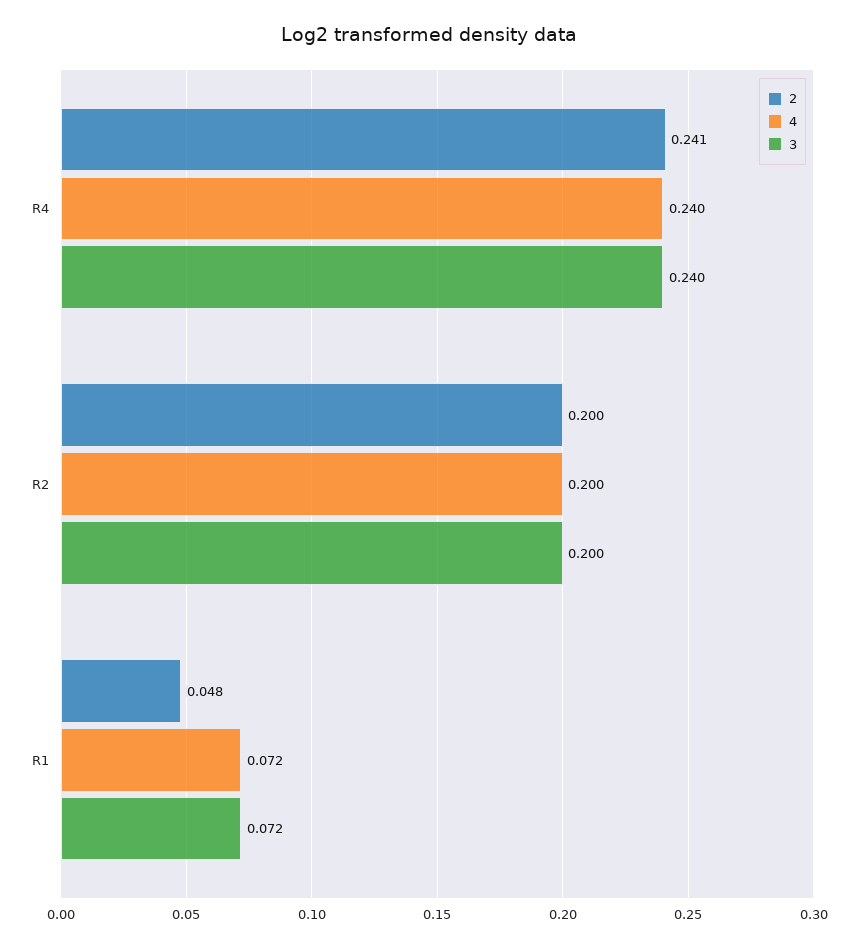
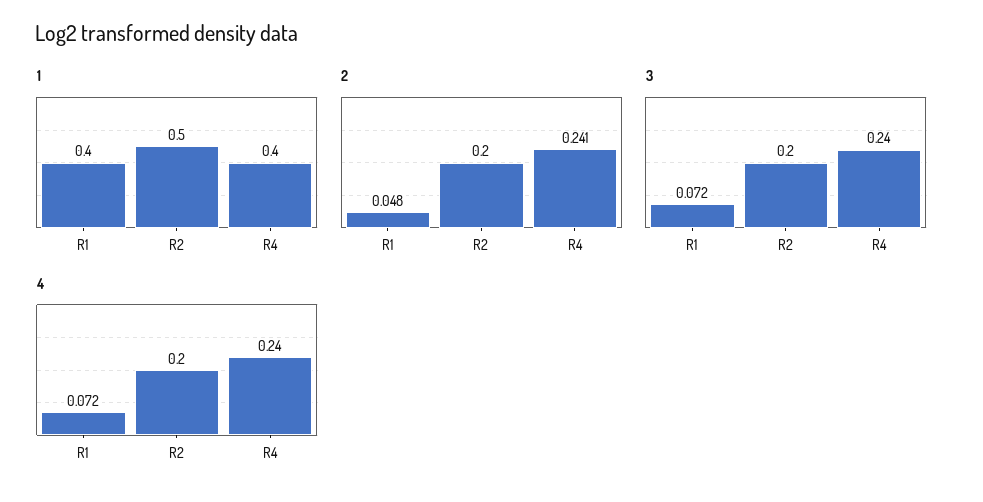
  {
    "2": {
      "R4": 0.241,
      "R2": 0.2,
      "R1": 0.048
    },
    "4": {
      "R4": 0.24,
      "R2": 0.2,
      "R1": 0.072
    },
    "3": {
      "R4": 0.24,
      "R2": 0.2,
      "R1": 0.072
-   }
+   },
+   "1": {
+     "R1": 0.4,
+     "R2": 0.5,
+     "R4": 0.4
+   }
  }

